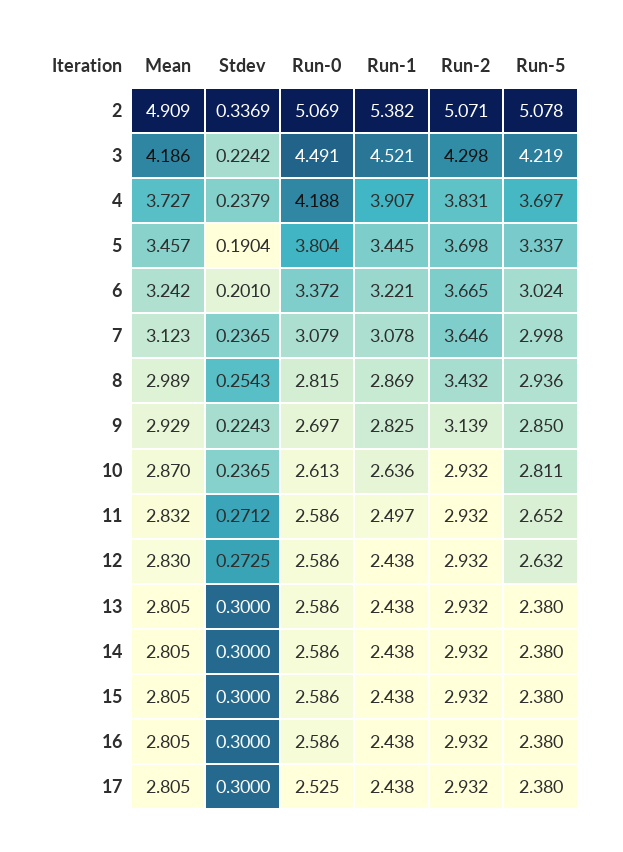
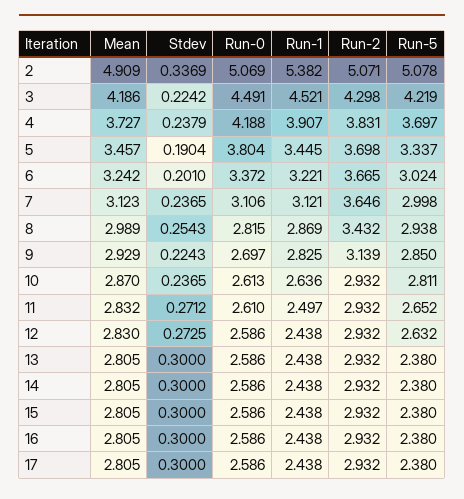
  {
    "Mean": {
      "2": 4.909,
      "3": 4.186,
      "4": 3.727,
      "5": 3.457,
      "6": 3.242,
      "7": 3.123,
      "8": 2.989,
      "9": 2.929,
      "10": 2.87,
      "11": 2.832,
      "12": 2.83,
      "13": 2.805,
      "14": 2.805,
      "15": 2.805,
      "16": 2.805,
      "17": 2.805
    },
    "Stdev": {
      "2": 0.3369,
      "3": 0.2242,
      "4": 0.2379,
      "5": 0.1904,
      "6": 0.201,
      "7": 0.2365,
      "8": 0.2543,
      "9": 0.2243,
      "10": 0.2365,
      "11": 0.2712,
      "12": 0.2725,
      "13": 0.3,
      "14": 0.3,
      "15": 0.3,
      "16": 0.3,
      "17": 0.3
    },
    "Run-0": {
      "2": 5.069,
      "3": 4.491,
      "4": 4.188,
      "5": 3.804,
      "6": 3.372,
-     "7": 3.079,
+     "7": 3.106,
      "8": 2.815,
      "9": 2.697,
      "10": 2.613,
-     "11": 2.586,
+     "11": 2.61,
      "12": 2.586,
      "13": 2.586,
      "14": 2.586,
      "15": 2.586,
      "16": 2.586,
-     "17": 2.525
+     "17": 2.586
    },
    "Run-1": {
      "2": 5.382,
      "3": 4.521,
      "4": 3.907,
      "5": 3.445,
      "6": 3.221,
-     "7": 3.078,
+     "7": 3.121,
      "8": 2.869,
      "9": 2.825,
      "10": 2.636,
      "11": 2.497,
      "12": 2.438,
      "13": 2.438,
      "14": 2.438,
      "15": 2.438,
      "16": 2.438,
      "17": 2.438
    },
    "Run-2": {
      "2": 5.071,
      "3": 4.298,
      "4": 3.831,
      "5": 3.698,
      "6": 3.665,
      "7": 3.646,
      "8": 3.432,
      "9": 3.139,
      "10": 2.932,
      "11": 2.932,
      "12": 2.932,
      "13": 2.932,
      "14": 2.932,
      "15": 2.932,
      "16": 2.932,
      "17": 2.932
    },
    "Run-5": {
      "2": 5.078,
      "3": 4.219,
      "4": 3.697,
      "5": 3.337,
      "6": 3.024,
      "7": 2.998,
-     "8": 2.936,
+     "8": 2.938,
      "9": 2.85,
      "10": 2.811,
      "11": 2.652,
      "12": 2.632,
      "13": 2.38,
      "14": 2.38,
      "15": 2.38,
      "16": 2.38,
      "17": 2.38
    }
  }

